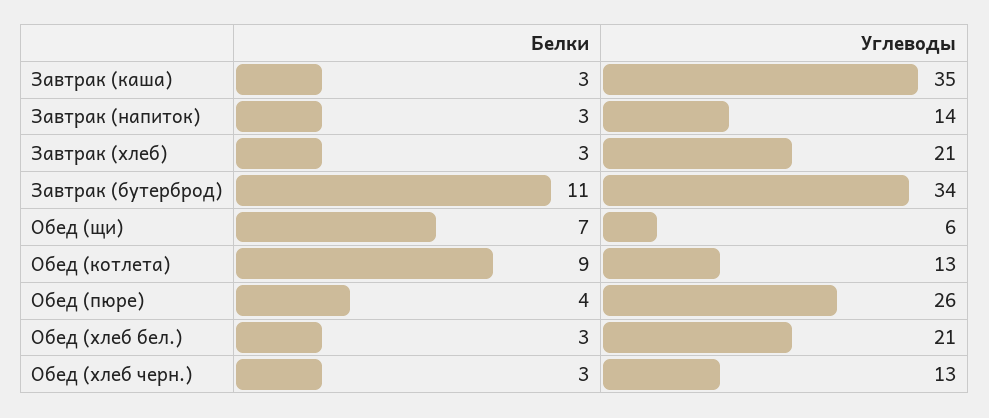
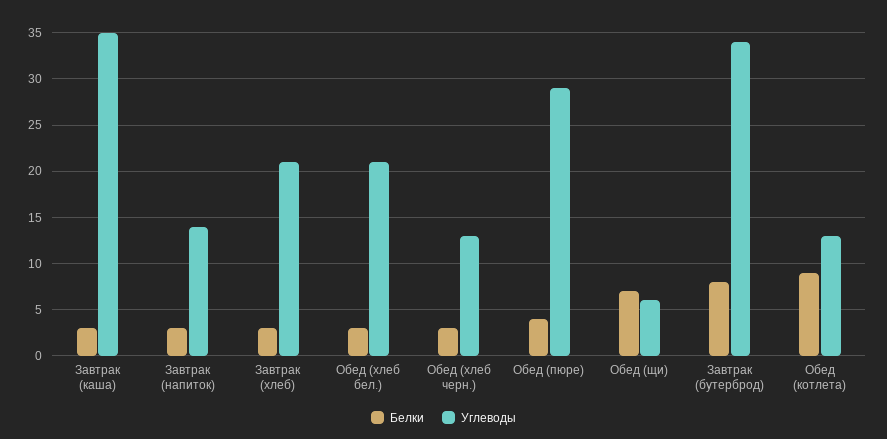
  {
    "Белки": {
      "Завтрак (каша)": 3,
      "Завтрак (напиток)": 3,
      "Завтрак (хлеб)": 3,
-     "Завтрак (бутерброд)": 11,
+     "Завтрак (бутерброд)": 8,
      "Обед (щи)": 7,
      "Обед (котлета)": 9,
      "Обед (пюре)": 4,
      "Обед (хлеб бел.)": 3,
      "Обед (хлеб черн.)": 3
    },
    "Углеводы": {
      "Завтрак (каша)": 35,
      "Завтрак (напиток)": 14,
      "Завтрак (хлеб)": 21,
      "Завтрак (бутерброд)": 34,
      "Обед (щи)": 6,
      "Обед (котлета)": 13,
-     "Обед (пюре)": 26,
+     "Обед (пюре)": 29,
      "Обед (хлеб бел.)": 21,
      "Обед (хлеб черн.)": 13
    }
  }

